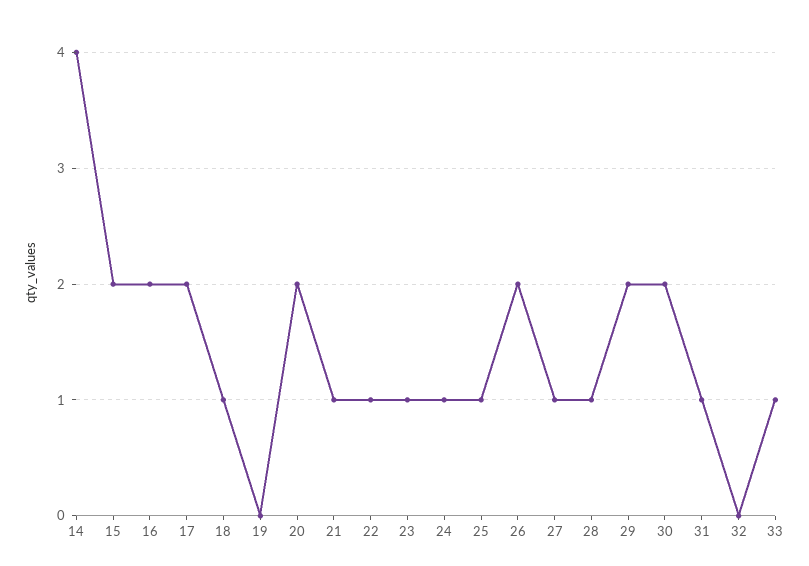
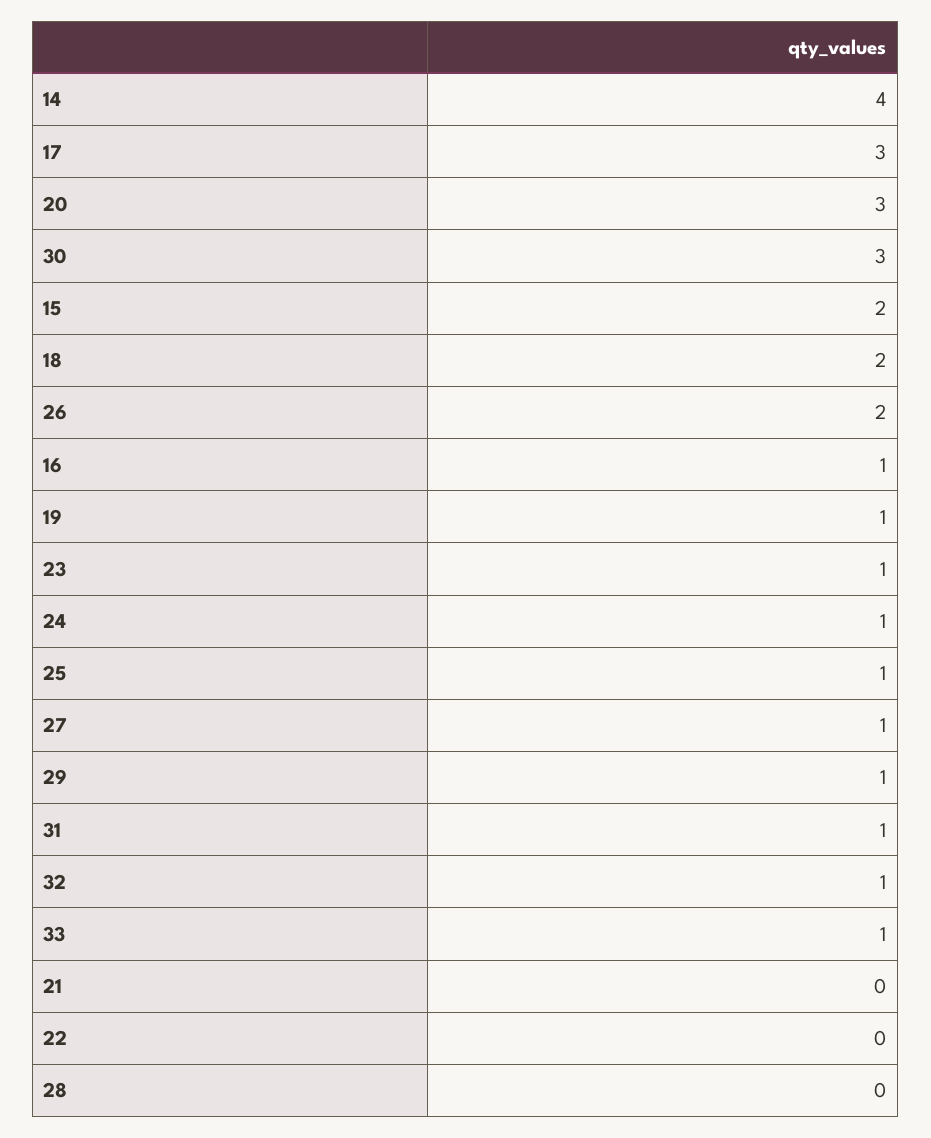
  {
    "14": 4,
    "15": 2,
-   "16": 2,
+   "16": 1,
-   "17": 2,
+   "17": 3,
-   "18": 1,
+   "18": 2,
-   "19": 0,
+   "19": 1,
-   "20": 2,
+   "20": 3,
-   "21": 1,
+   "21": 0,
-   "22": 1,
+   "22": 0,
    "23": 1,
    "24": 1,
    "25": 1,
    "26": 2,
    "27": 1,
-   "28": 1,
+   "28": 0,
-   "29": 2,
+   "29": 1,
-   "30": 2,
+   "30": 3,
    "31": 1,
-   "32": 0,
+   "32": 1,
    "33": 1
  }

